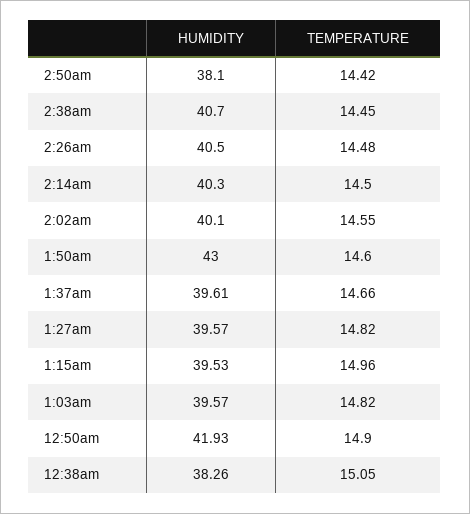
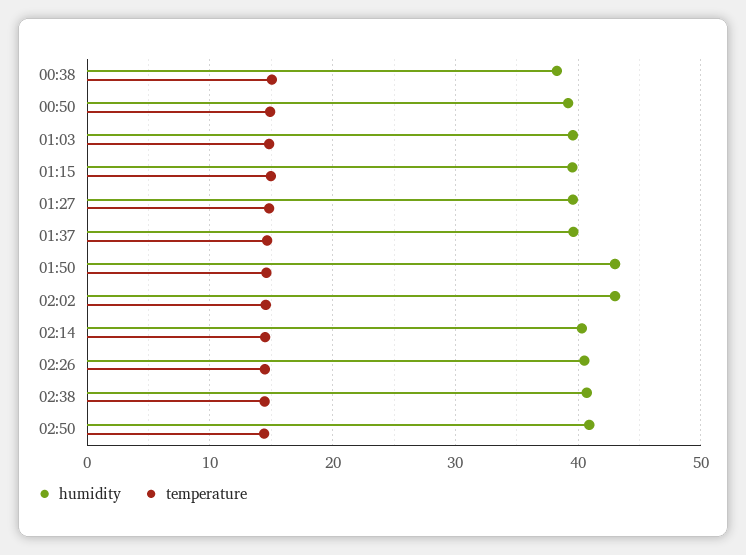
  {
    "HUMIDITY": {
-     "2:50am": 38.1,
+     "2:50am": 41,
      "2:38am": 40.7,
      "2:26am": 40.5,
      "2:14am": 40.3,
-     "2:02am": 40.1,
+     "2:02am": 43,
      "1:50am": 43,
      "1:37am": 39.61,
      "1:27am": 39.57,
      "1:15am": 39.53,
      "1:03am": 39.57,
-     "12:50am": 41.93,
+     "12:50am": 39,
      "12:38am": 38.26
    },
    "TEMPERATURE": {
      "2:50am": 14.42,
      "2:38am": 14.45,
      "2:26am": 14.48,
      "2:14am": 14.5,
      "2:02am": 14.55,
      "1:50am": 14.6,
      "1:37am": 14.66,
      "1:27am": 14.82,
      "1:15am": 14.96,
      "1:03am": 14.82,
      "12:50am": 14.9,
      "12:38am": 15.05
    }
  }

